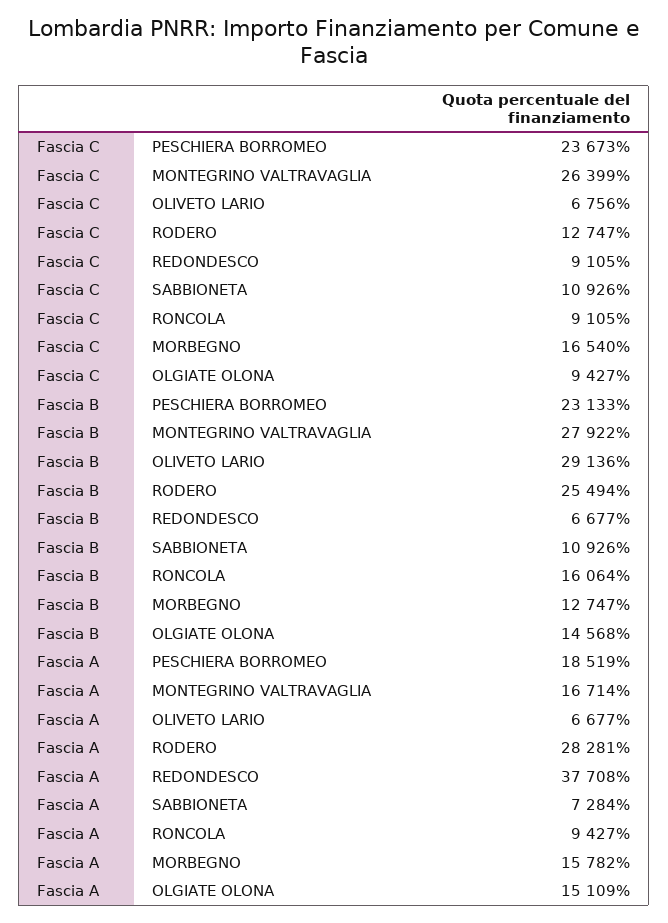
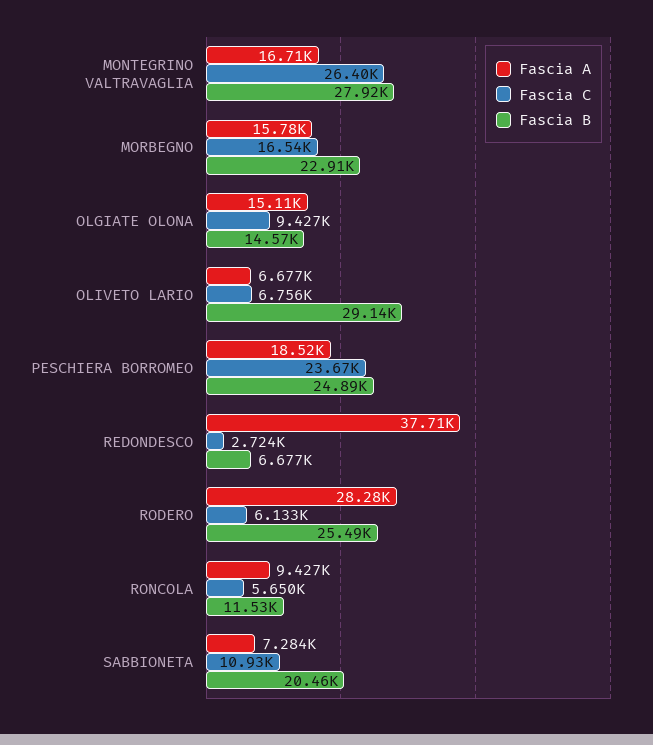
  {
    "Fascia C": {
      "PESCHIERA BORROMEO": 23673,
      "MONTEGRINO VALTRAVAGLIA": 26399,
      "OLIVETO LARIO": 6756,
-     "RODERO": 12747,
+     "RODERO": 6133,
-     "REDONDESCO": 9105,
+     "REDONDESCO": 2724,
      "SABBIONETA": 10926,
-     "RONCOLA": 9105,
+     "RONCOLA": 5650,
      "MORBEGNO": 16540,
      "OLGIATE OLONA": 9427
    },
    "Fascia B": {
-     "PESCHIERA BORROMEO": 23133,
+     "PESCHIERA BORROMEO": 24890,
      "MONTEGRINO VALTRAVAGLIA": 27922,
      "OLIVETO LARIO": 29136,
      "RODERO": 25494,
      "REDONDESCO": 6677,
-     "SABBIONETA": 10926,
+     "SABBIONETA": 20460,
-     "RONCOLA": 16064,
+     "RONCOLA": 11530,
-     "MORBEGNO": 12747,
+     "MORBEGNO": 22910,
      "OLGIATE OLONA": 14568
    },
    "Fascia A": {
      "PESCHIERA BORROMEO": 18519,
      "MONTEGRINO VALTRAVAGLIA": 16714,
      "OLIVETO LARIO": 6677,
      "RODERO": 28281,
      "REDONDESCO": 37708,
      "SABBIONETA": 7284,
      "RONCOLA": 9427,
      "MORBEGNO": 15782,
      "OLGIATE OLONA": 15109
    }
  }

